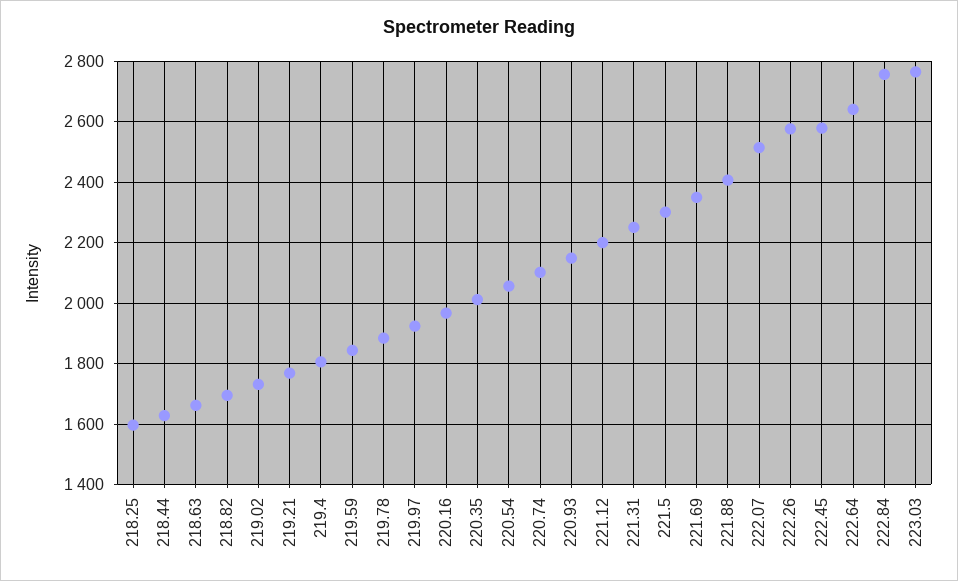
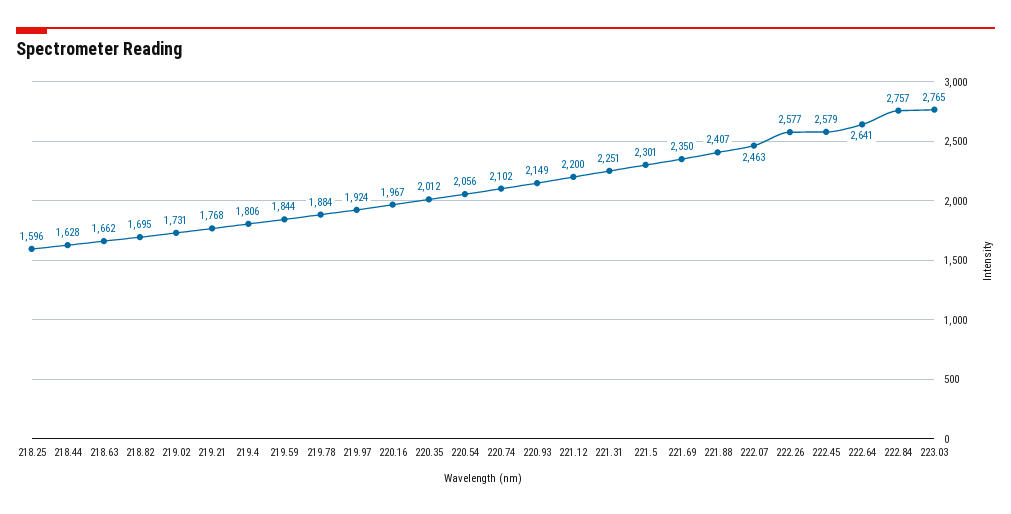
  {
    "218.25": 1596,
    "218.44": 1628,
    "218.63": 1662,
    "218.82": 1695,
    "219.02": 1731,
    "219.21": 1768,
    "219.4": 1806,
    "219.59": 1844,
    "219.78": 1884,
    "219.97": 1924,
    "220.16": 1967,
    "220.35": 2012,
    "220.54": 2056,
    "220.74": 2102,
    "220.93": 2149,
    "221.12": 2200,
    "221.31": 2251,
    "221.5": 2301,
    "221.69": 2350,
    "221.88": 2407,
-   "222.07": 2520,
+   "222.07": 2463,
    "222.26": 2577,
    "222.45": 2579,
    "222.64": 2641,
    "222.84": 2757,
    "223.03": 2765
  }

